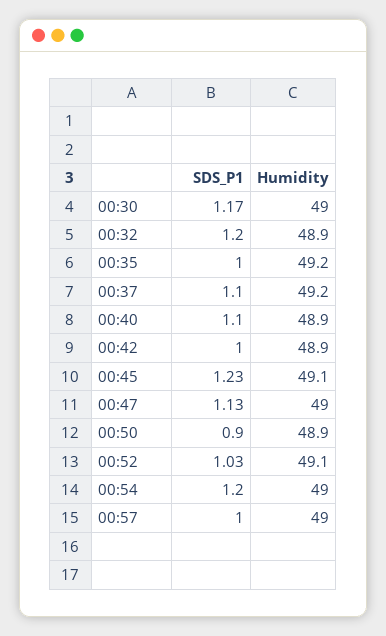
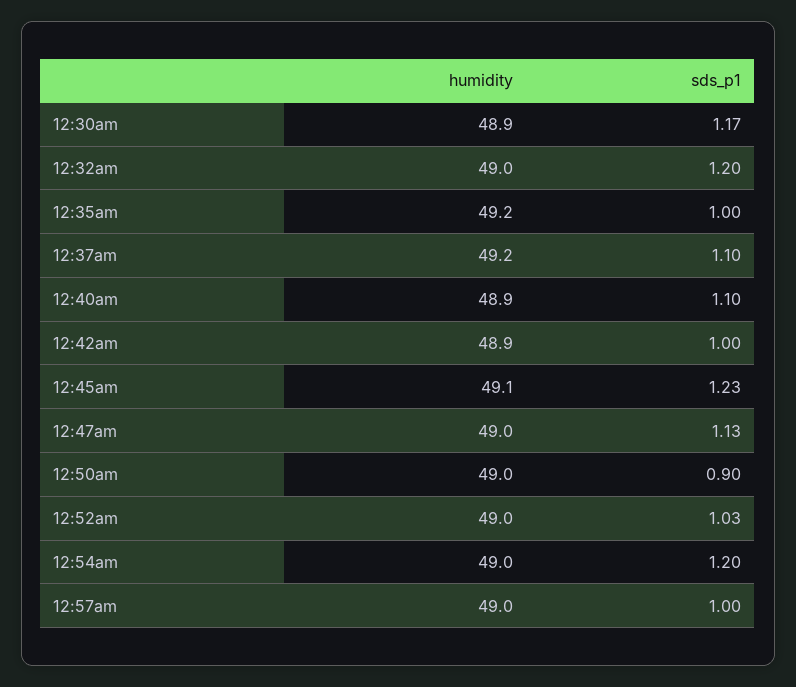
  {
    "SDS_P1": {
      "00:30": 1.17,
      "00:32": 1.2,
      "00:35": 1,
      "00:37": 1.1,
      "00:40": 1.1,
      "00:42": 1,
      "00:45": 1.23,
      "00:47": 1.13,
      "00:50": 0.9,
      "00:52": 1.03,
      "00:54": 1.2,
      "00:57": 1
    },
    "Humidity": {
-     "00:30": 49,
+     "00:30": 48.9,
-     "00:32": 48.9,
+     "00:32": 49,
      "00:35": 49.2,
      "00:37": 49.2,
      "00:40": 48.9,
      "00:42": 48.9,
      "00:45": 49.1,
      "00:47": 49,
-     "00:50": 48.9,
+     "00:50": 49,
-     "00:52": 49.1,
+     "00:52": 49,
      "00:54": 49,
      "00:57": 49
    }
  }

